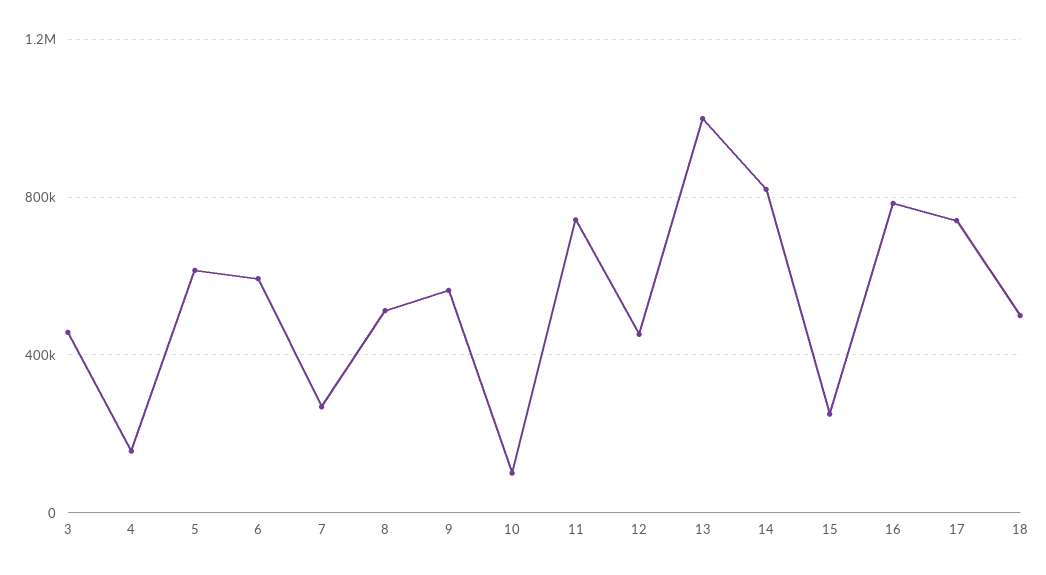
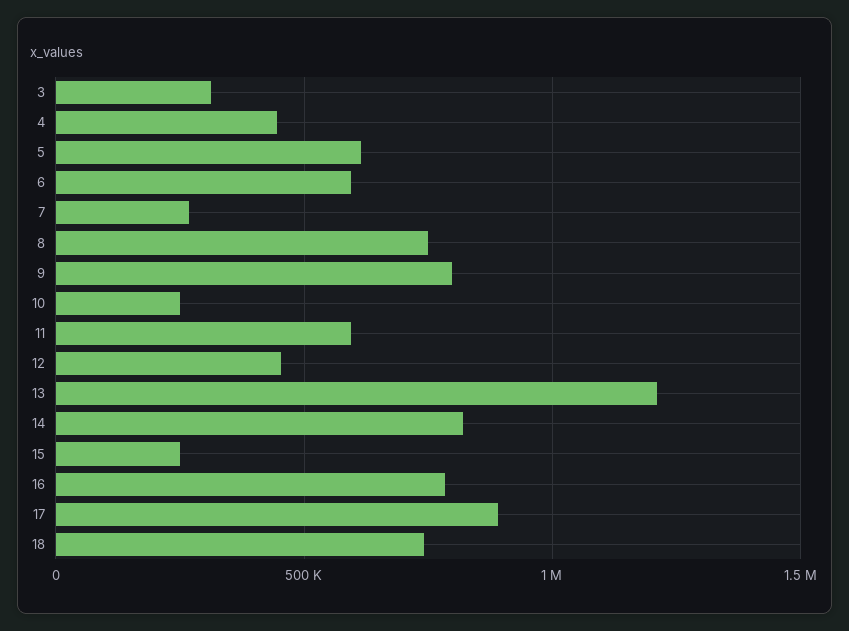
  {
-   "3": 450000,
+   "3": 300000,
-   "4": 150000,
+   "4": 450000,
    "5": 600000,
    "6": 600000,
    "7": 250000,
-   "8": 500000,
+   "8": 750000,
-   "9": 550000,
+   "9": 800000,
-   "10": 100000,
+   "10": 250000,
-   "11": 750000,
+   "11": 600000,
    "12": 450000,
-   "13": 1000000,
+   "13": 1200000,
    "14": 800000,
    "15": 250000,
    "16": 800000,
-   "17": 750000,
+   "17": 900000,
-   "18": 500000
+   "18": 750000
  }

